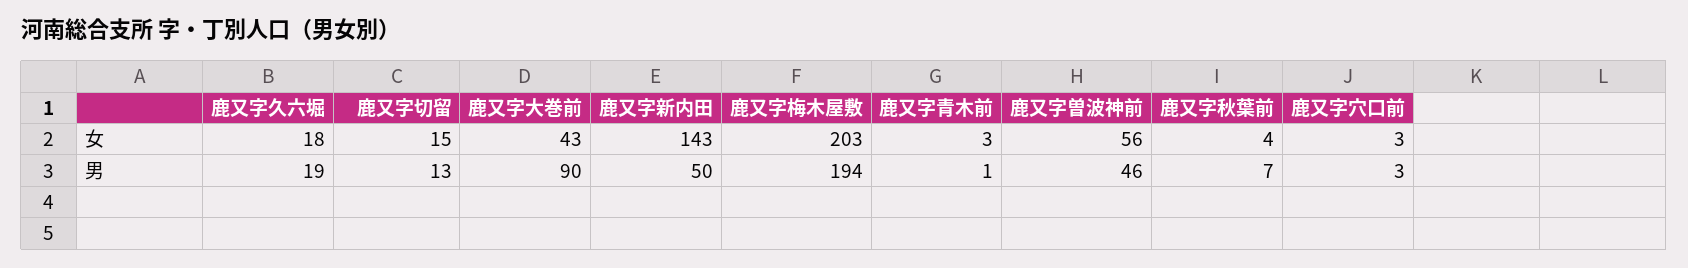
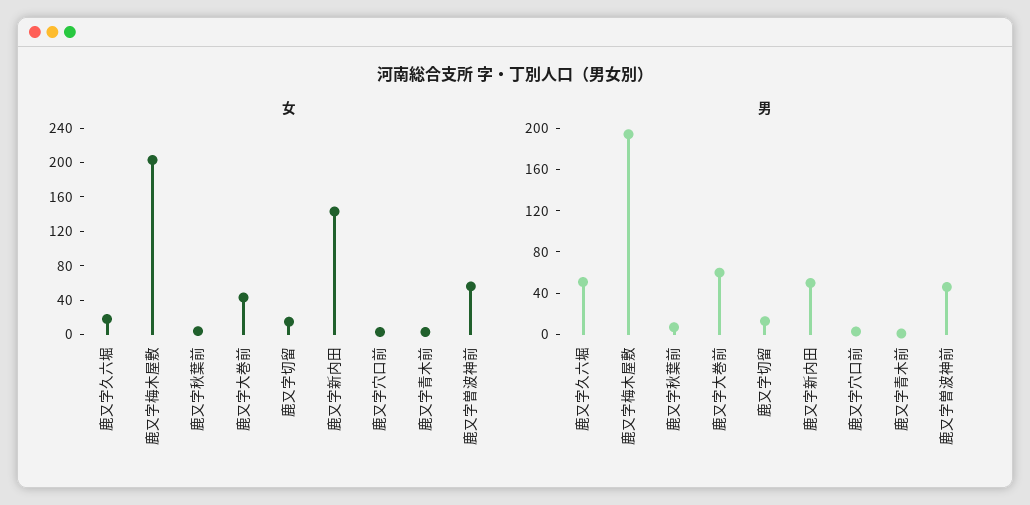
  {
    "女": {
      "鹿又字久六堀": 18,
      "鹿又字切留": 15,
      "鹿又字大巻前": 43,
      "鹿又字新内田": 143,
      "鹿又字梅木屋敷": 203,
      "鹿又字青木前": 3,
      "鹿又字曽波神前": 56,
      "鹿又字秋葉前": 4,
      "鹿又字穴口前": 3
    },
    "男": {
-     "鹿又字久六堀": 19,
+     "鹿又字久六堀": 50,
      "鹿又字切留": 13,
-     "鹿又字大巻前": 90,
+     "鹿又字大巻前": 60,
      "鹿又字新内田": 50,
      "鹿又字梅木屋敷": 194,
      "鹿又字青木前": 1,
      "鹿又字曽波神前": 46,
      "鹿又字秋葉前": 7,
      "鹿又字穴口前": 3
    }
  }

